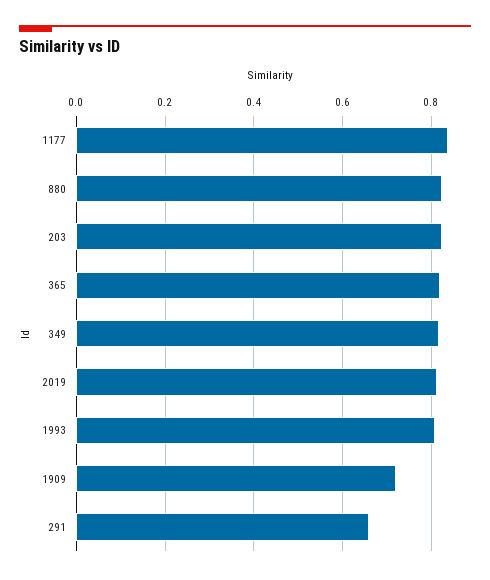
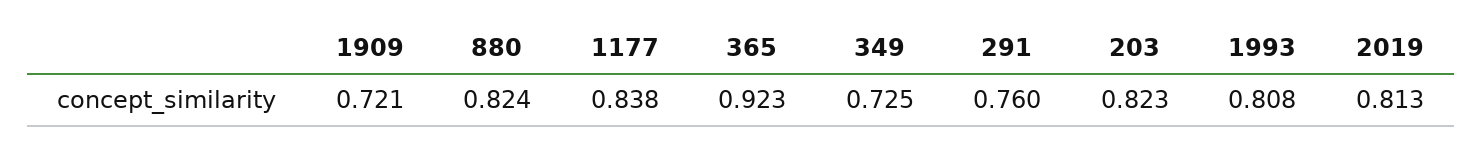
  {
    "1177": 0.838,
    "880": 0.824,
    "203": 0.823,
-   "365": 0.82,
+   "365": 0.923,
-   "349": 0.82,
+   "349": 0.725,
    "2019": 0.813,
    "1993": 0.808,
    "1909": 0.721,
-   "291": 0.66
+   "291": 0.76
  }

